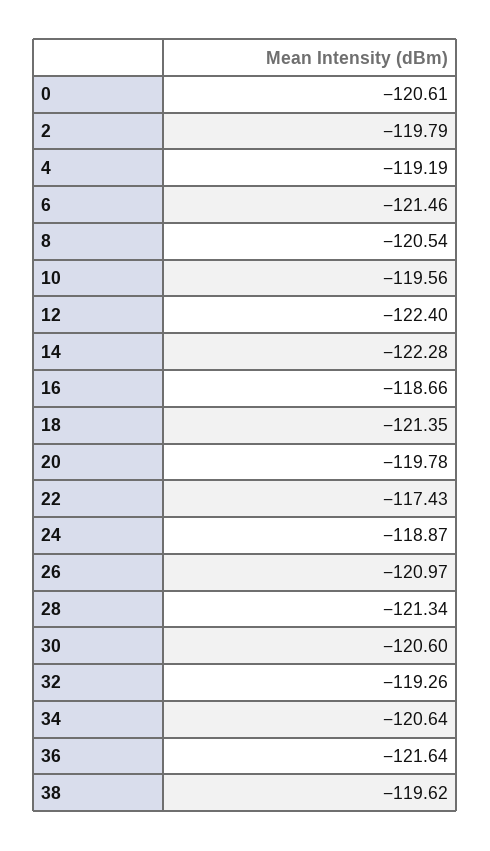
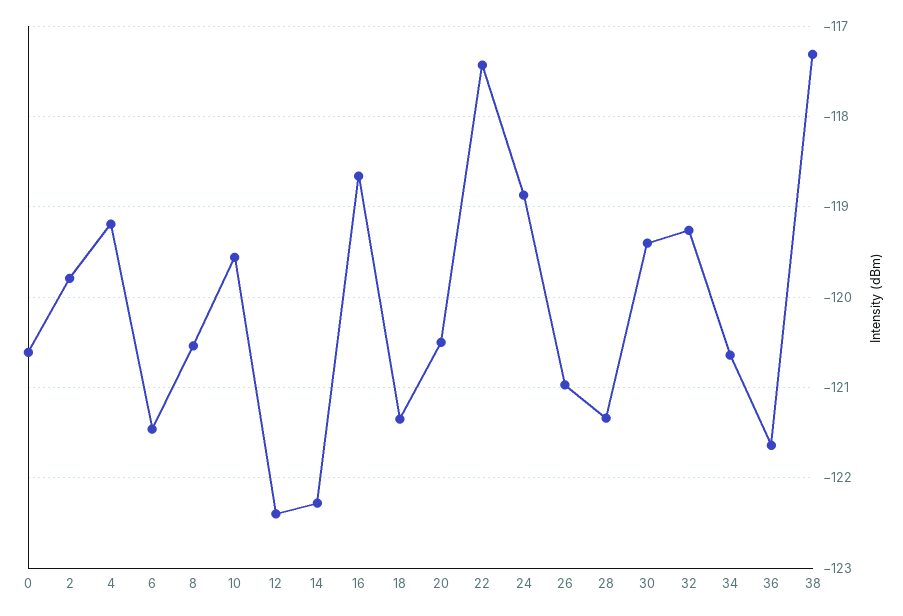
  {
    "0": -120.61,
    "2": -119.79,
    "4": -119.19,
    "6": -121.46,
    "8": -120.54,
    "10": -119.56,
    "12": -122.4,
    "14": -122.28,
    "16": -118.66,
    "18": -121.35,
-   "20": -119.78,
+   "20": -120.5,
    "22": -117.43,
    "24": -118.87,
    "26": -120.97,
    "28": -121.34,
-   "30": -120.6,
+   "30": -119.4,
    "32": -119.26,
    "34": -120.64,
    "36": -121.64,
-   "38": -119.62
+   "38": -117.3
  }

